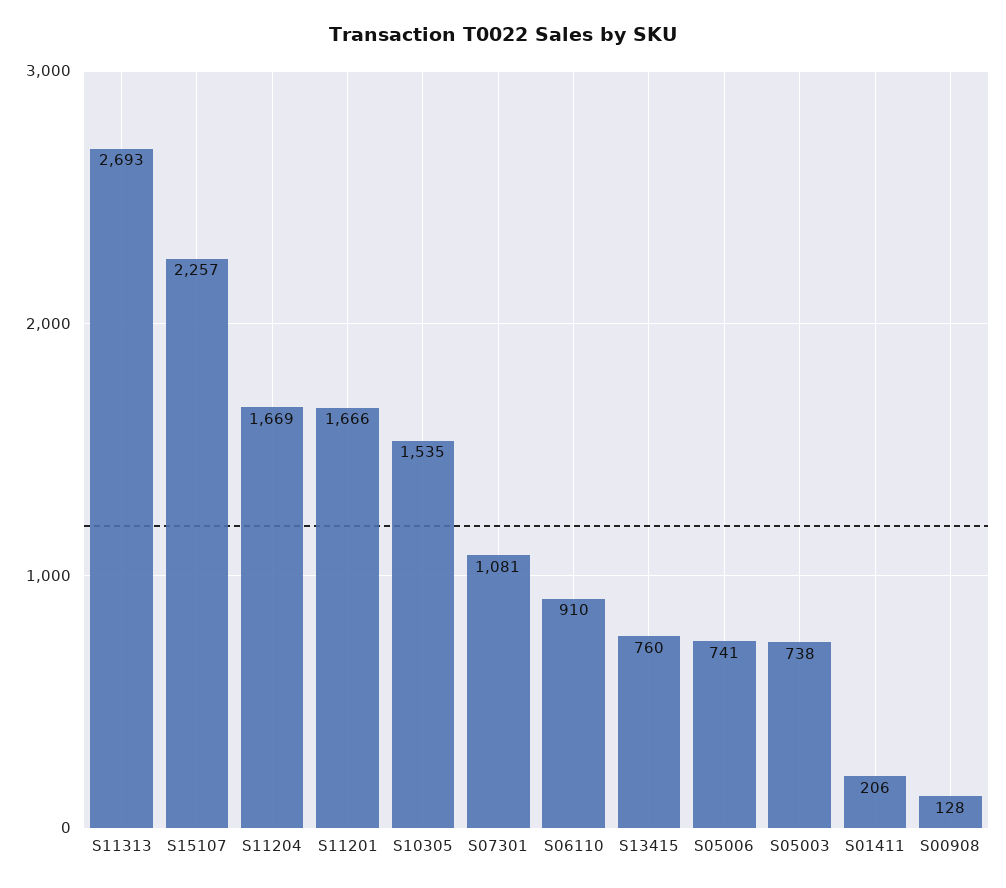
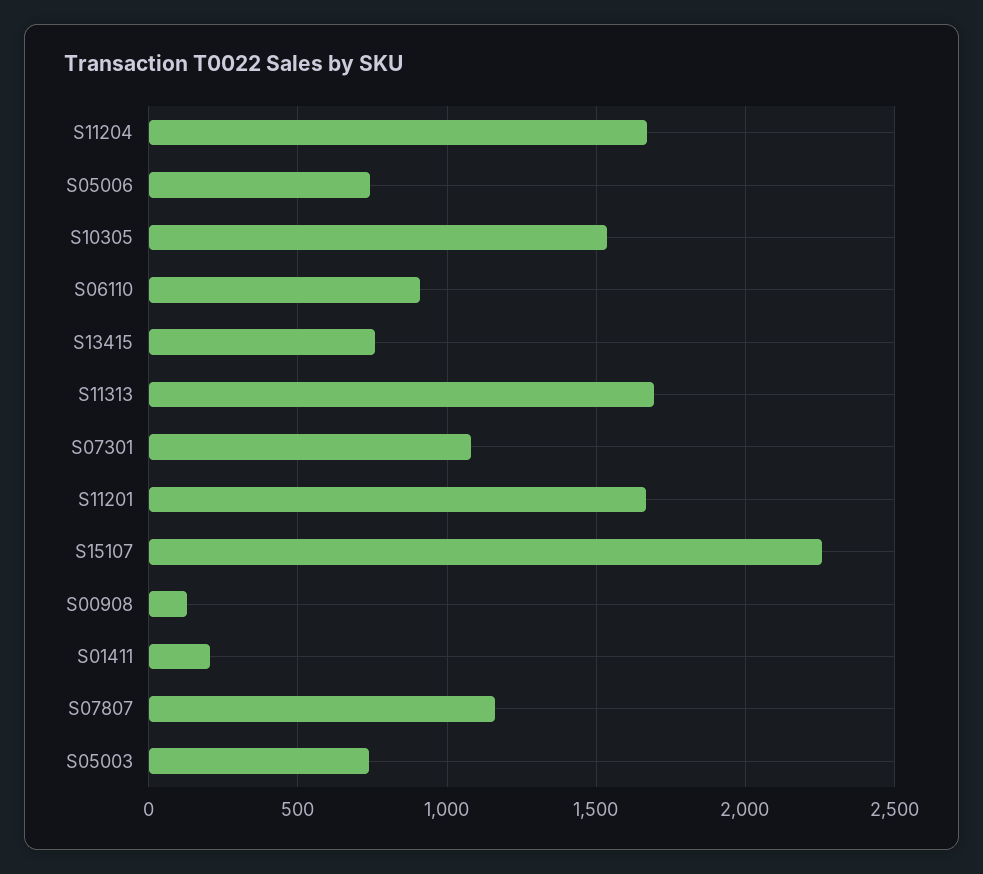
  {
-   "S11313": 2693,
+   "S11313": 1700,
    "S15107": 2257,
    "S11204": 1669,
    "S11201": 1666,
    "S10305": 1535,
    "S07301": 1081,
    "S06110": 910,
    "S13415": 760,
    "S05006": 741,
    "S05003": 738,
    "S01411": 206,
-   "S00908": 128
+   "S00908": 128,
+   "S07807": 1150
  }

